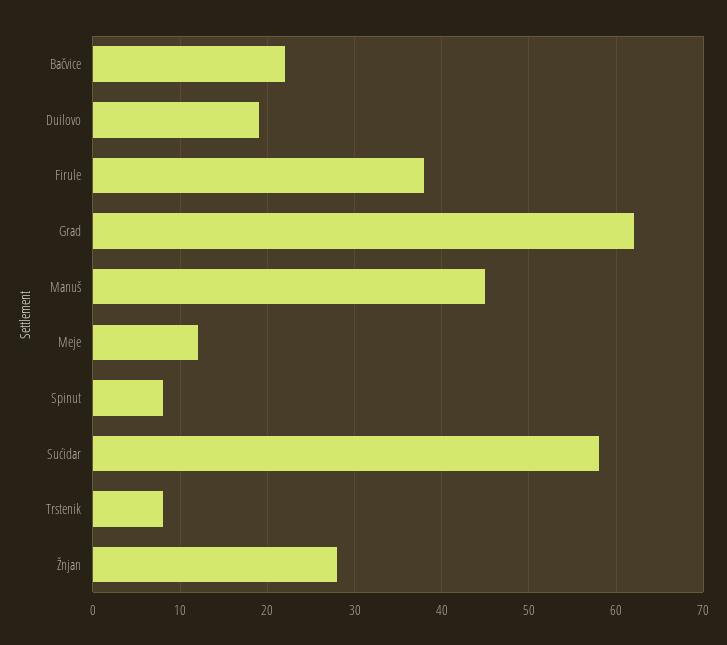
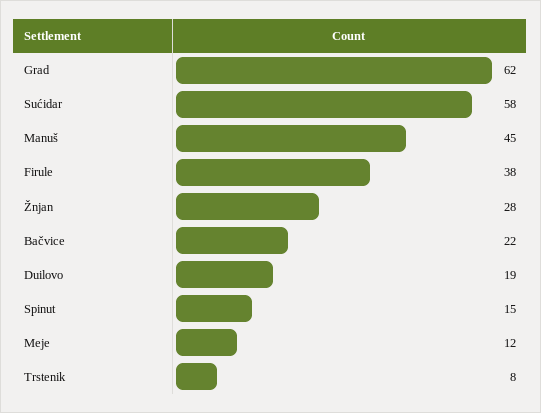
  {
    "Bačvice": 22,
    "Duilovo": 19,
    "Firule": 38,
    "Grad": 62,
    "Manuš": 45,
    "Meje": 12,
-   "Spinut": 8,
+   "Spinut": 15,
    "Sućidar": 58,
    "Trstenik": 8,
    "Žnjan": 28
  }

